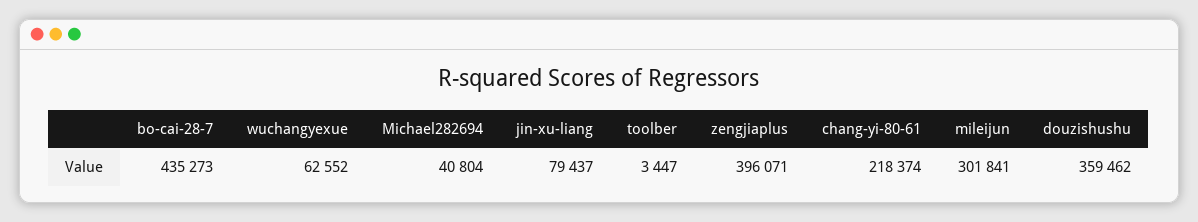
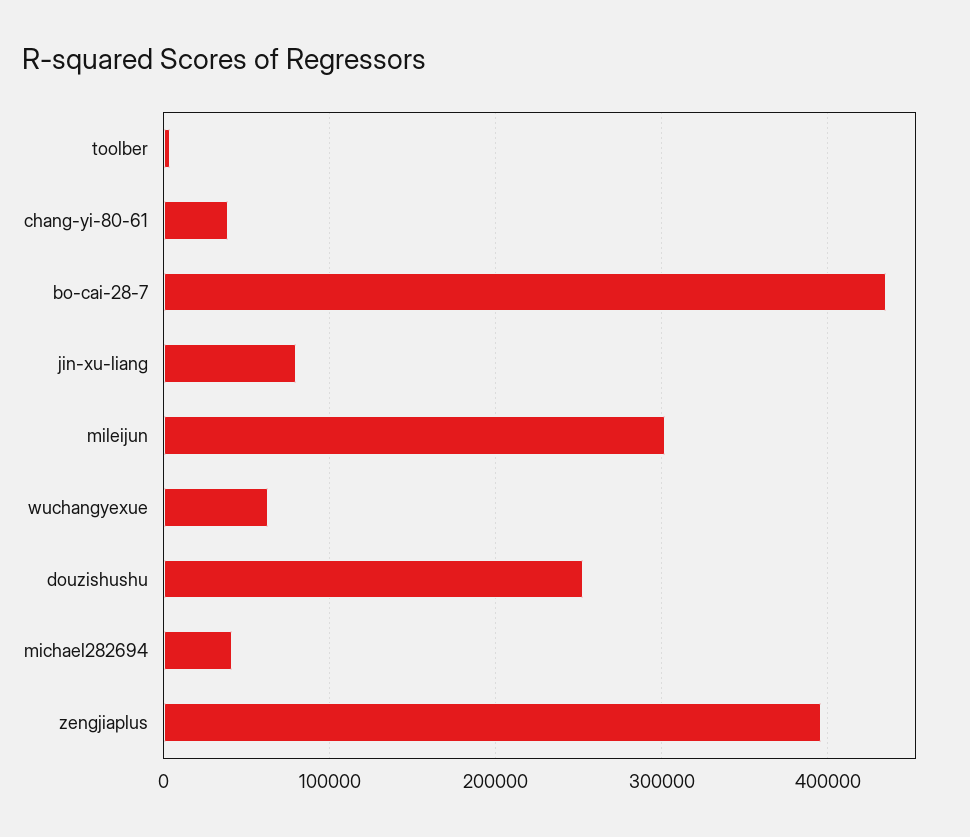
  {
    "bo-cai-28-7": 435273,
    "wuchangyexue": 62552,
    "Michael282694": 40804,
    "jin-xu-liang": 79437,
    "toolber": 3447,
    "zengjiaplus": 396071,
-   "chang-yi-80-61": 218374,
+   "chang-yi-80-61": 40000,
    "mileijun": 301841,
-   "douzishushu": 359462
+   "douzishushu": 250000
  }

